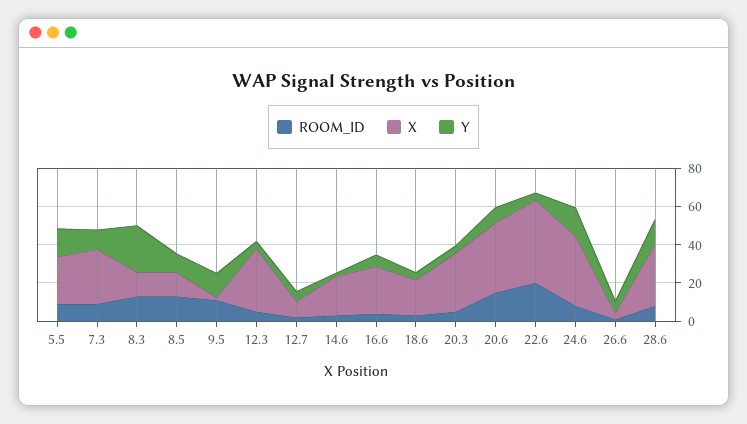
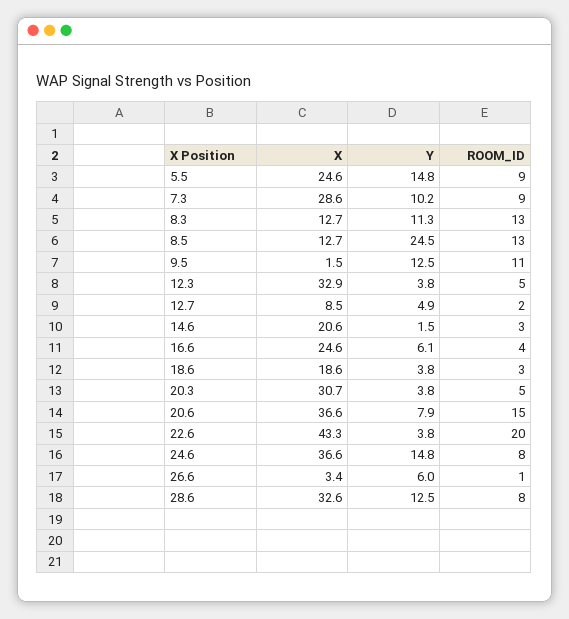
  {
    "ROOM_ID": {
      "5.5": 9,
      "7.3": 9,
      "8.3": 13,
      "8.5": 13,
      "9.5": 11,
      "12.3": 5,
      "12.7": 2,
      "14.6": 3,
      "16.6": 4,
      "18.6": 3,
      "20.3": 5,
      "20.6": 15,
      "22.6": 20,
      "24.6": 8,
      "26.6": 1,
      "28.6": 8
    },
    "X": {
      "5.5": 24.6,
      "7.3": 28.6,
      "8.3": 12.7,
      "8.5": 12.7,
      "9.5": 1.5,
      "12.3": 32.9,
      "12.7": 8.5,
      "14.6": 20.6,
      "16.6": 24.6,
      "18.6": 18.6,
      "20.3": 30.7,
      "20.6": 36.6,
      "22.6": 43.3,
      "24.6": 36.6,
      "26.6": 3.4,
      "28.6": 32.6
    },
    "Y": {
      "5.5": 14.8,
      "7.3": 10.2,
-     "8.3": 25,
+     "8.3": 11.3,
-     "8.5": 10,
+     "8.5": 24.5,
      "9.5": 12.5,
      "12.3": 3.8,
      "12.7": 4.9,
      "14.6": 1.5,
      "16.6": 6.1,
      "18.6": 3.8,
      "20.3": 3.8,
      "20.6": 7.9,
      "22.6": 3.8,
      "24.6": 14.8,
      "26.6": 6,
      "28.6": 12.5
    }
  }

